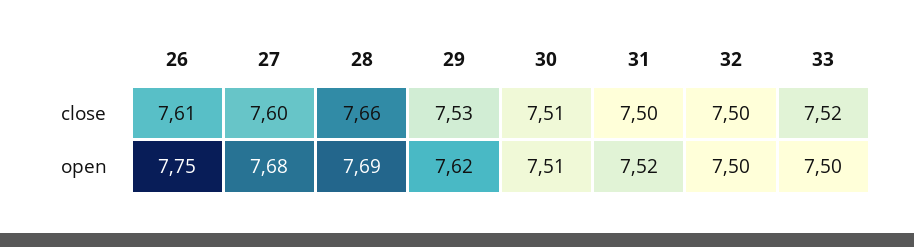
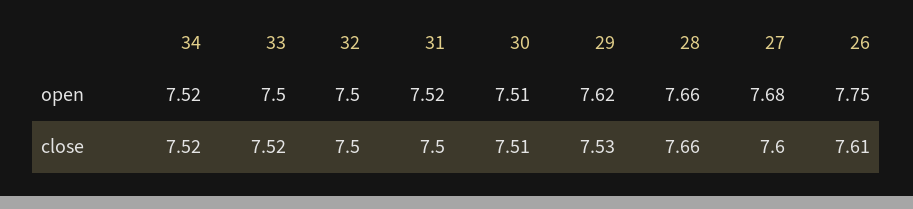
  {
    "26": {
      "close": 7.61,
      "open": 7.75
    },
    "27": {
      "close": 7.6,
      "open": 7.68
    },
    "28": {
      "close": 7.66,
-     "open": 7.69
+     "open": 7.66
    },
    "29": {
      "close": 7.53,
      "open": 7.62
    },
    "30": {
      "close": 7.51,
      "open": 7.51
    },
    "31": {
      "close": 7.5,
      "open": 7.52
    },
    "32": {
      "close": 7.5,
      "open": 7.5
    },
    "33": {
      "close": 7.52,
      "open": 7.5
-   }
+   },
+   "34": {
+     "open": 7.52,
+     "close": 7.52
+   }
  }

